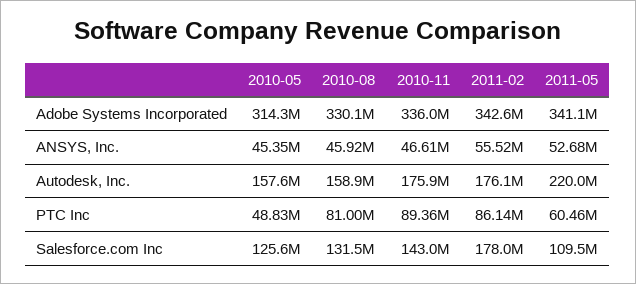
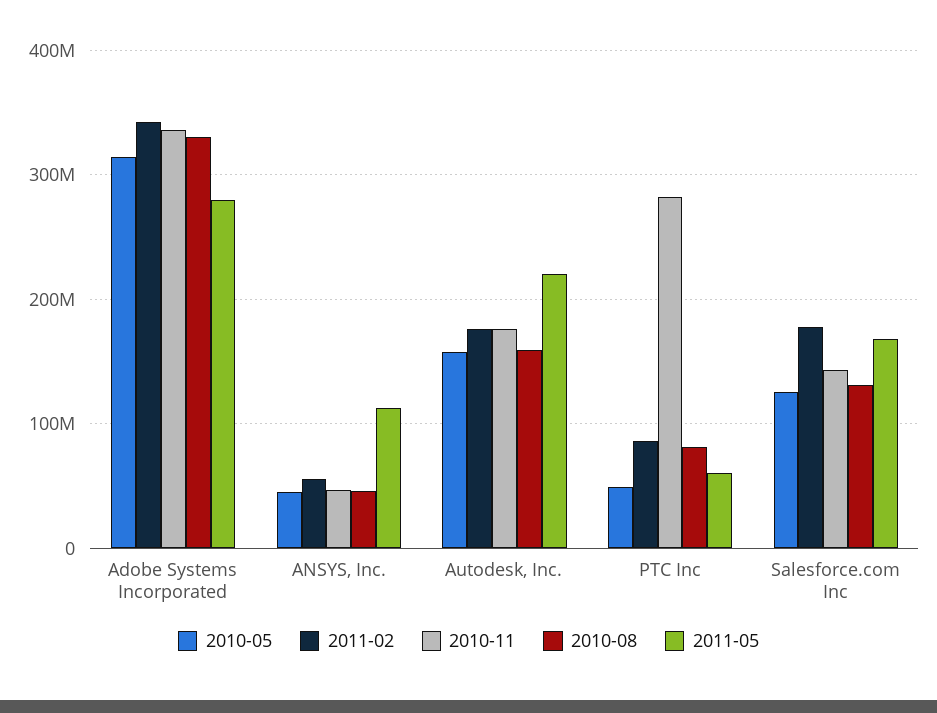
  {
    "2010-05": {
      "Adobe Systems Incorporated": 314300000,
      "ANSYS, Inc.": 45350000,
      "Autodesk, Inc.": 157600000,
      "PTC Inc": 48830000,
      "Salesforce.com Inc": 125600000
    },
    "2010-08": {
      "Adobe Systems Incorporated": 330100000,
      "ANSYS, Inc.": 45920000,
      "Autodesk, Inc.": 158900000,
      "PTC Inc": 81000000,
      "Salesforce.com Inc": 131500000
    },
    "2010-11": {
      "Adobe Systems Incorporated": 336000000,
      "ANSYS, Inc.": 46610000,
      "Autodesk, Inc.": 175900000,
-     "PTC Inc": 89360000,
+     "PTC Inc": 280000000,
      "Salesforce.com Inc": 143000000
    },
    "2011-02": {
      "Adobe Systems Incorporated": 342600000,
      "ANSYS, Inc.": 55520000,
      "Autodesk, Inc.": 176100000,
      "PTC Inc": 86140000,
      "Salesforce.com Inc": 178000000
    },
    "2011-05": {
-     "Adobe Systems Incorporated": 341100000,
+     "Adobe Systems Incorporated": 280000000,
-     "ANSYS, Inc.": 52680000,
+     "ANSYS, Inc.": 110000000,
      "Autodesk, Inc.": 220000000,
      "PTC Inc": 60460000,
-     "Salesforce.com Inc": 109500000
+     "Salesforce.com Inc": 170000000
    }
  }

